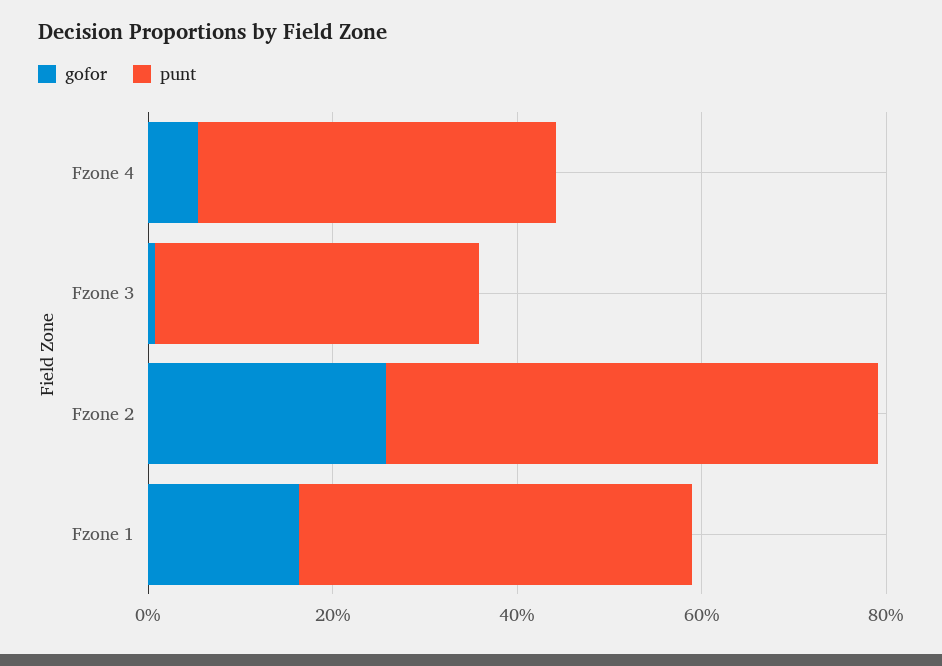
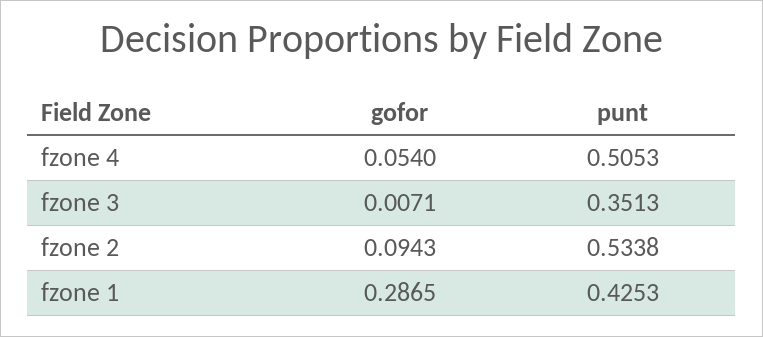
  {
    "gofor": {
      "Fzone 4": 0.054,
      "Fzone 3": 0.0071,
-     "Fzone 2": 0.25,
+     "Fzone 2": 0.0943,
-     "Fzone 1": 0.15
+     "Fzone 1": 0.2865
    },
    "punt": {
-     "Fzone 4": 0.4,
+     "Fzone 4": 0.5053,
      "Fzone 3": 0.3513,
      "Fzone 2": 0.5338,
      "Fzone 1": 0.4253
    }
  }

